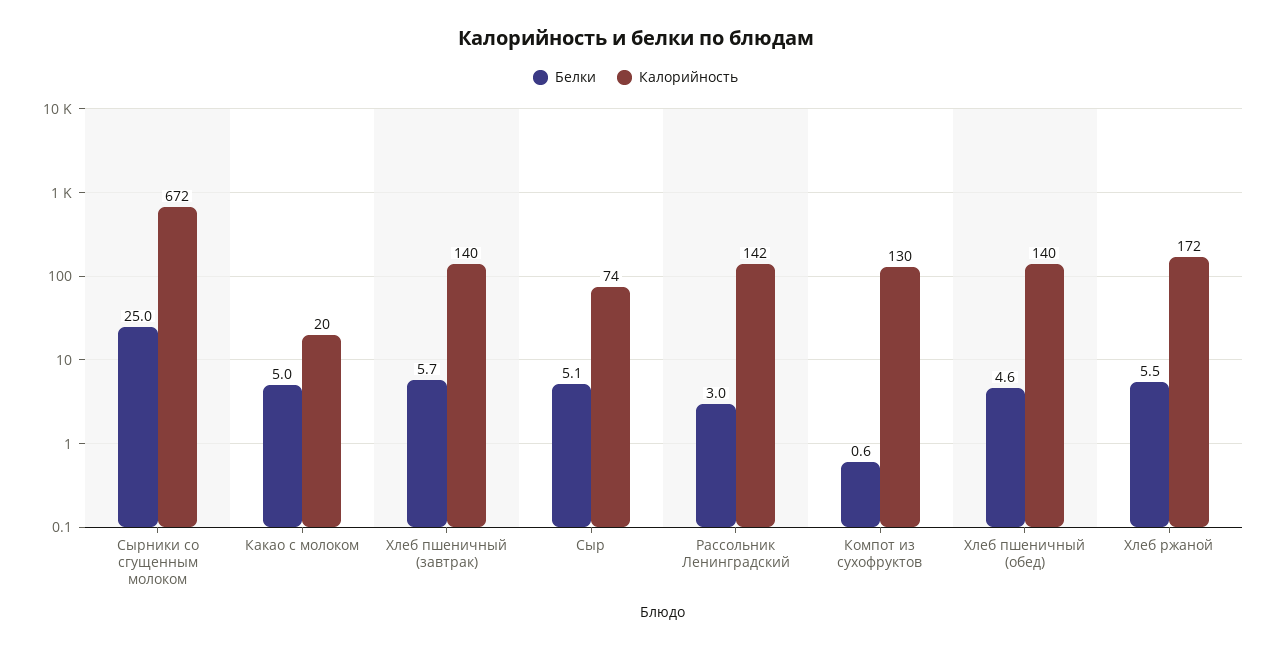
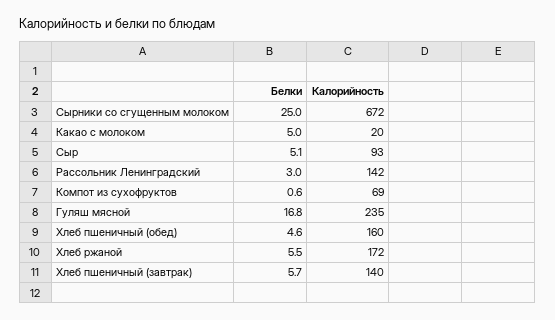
  {
    "Белки": {
      "Сырники со сгущенным молоком": 25,
      "Какао с молоком": 5,
      "Хлеб пшеничный (завтрак)": 5.7,
      "Сыр": 5.1,
      "Рассольник Ленинградский": 3,
      "Компот из сухофруктов": 0.6,
      "Хлеб пшеничный (обед)": 4.6,
-     "Хлеб ржаной": 5.5
+     "Хлеб ржаной": 5.5,
+     "Гуляш мясной": 16.8
    },
    "Калорийность": {
      "Сырники со сгущенным молоком": 672,
      "Какао с молоком": 20,
      "Хлеб пшеничный (завтрак)": 140,
-     "Сыр": 74,
+     "Сыр": 93,
      "Рассольник Ленинградский": 142,
-     "Компот из сухофруктов": 130,
+     "Компот из сухофруктов": 69,
-     "Хлеб пшеничный (обед)": 140,
+     "Хлеб пшеничный (обед)": 160,
-     "Хлеб ржаной": 172
+     "Хлеб ржаной": 172,
+     "Гуляш мясной": 235
    }
  }

